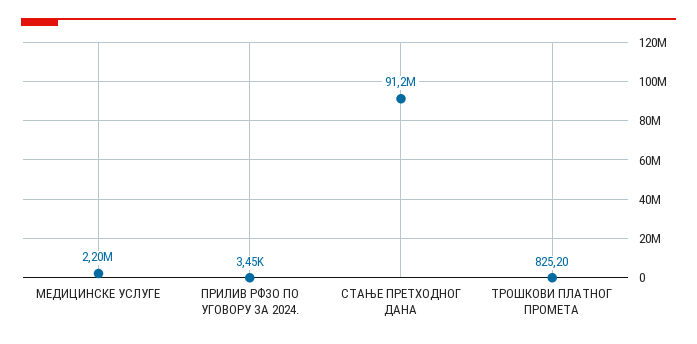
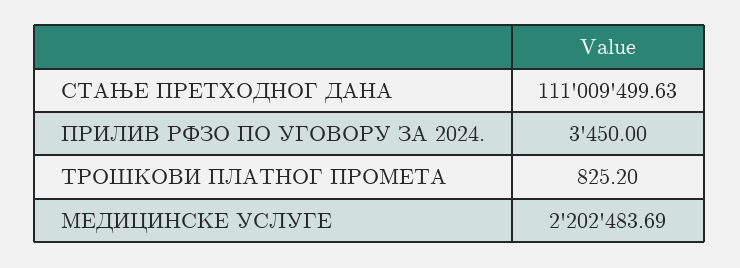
  {
    "МЕДИЦИНСКЕ УСЛУГЕ": 2202483.69,
    "ПРИЛИВ РФЗО ПО УГОВОРУ ЗА 2024.": 3450,
-   "СТАЊЕ ПРЕТХОДНОГ ДАНА": 91200000,
+   "СТАЊЕ ПРЕТХОДНОГ ДАНА": 111009499.63,
    "ТРОШКОВИ ПЛАТНОГ ПРОМЕТА": 825.2
  }

